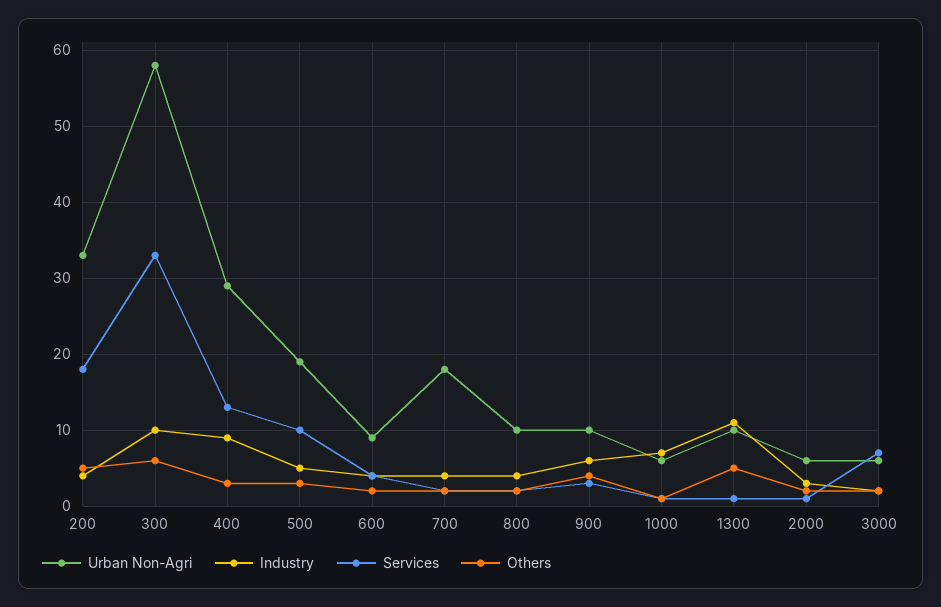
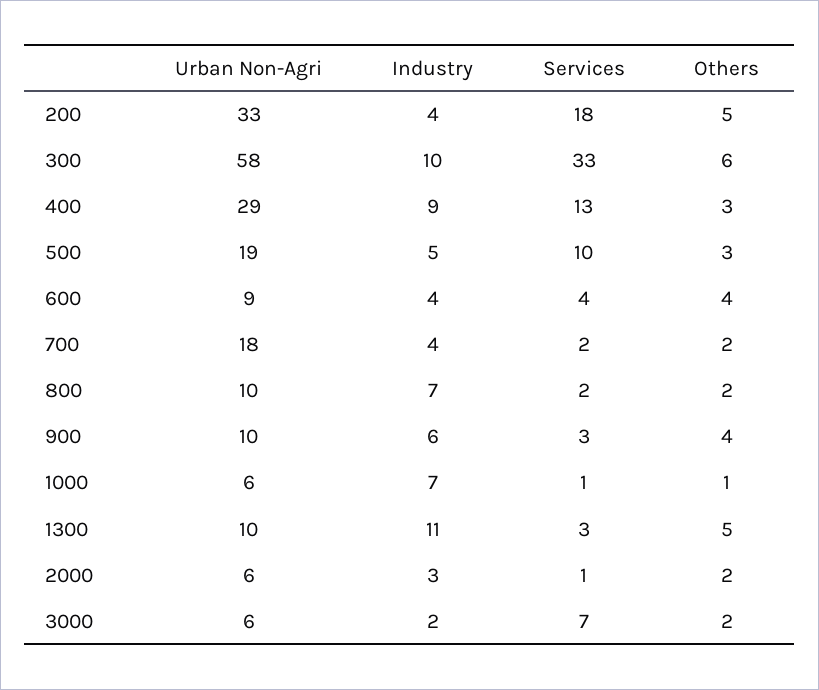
  {
    "Urban Non-Agri": {
      "200": 33,
      "300": 58,
      "400": 29,
      "500": 19,
      "600": 9,
      "700": 18,
      "800": 10,
      "900": 10,
      "1000": 6,
      "1300": 10,
      "2000": 6,
      "3000": 6
    },
    "Industry": {
      "200": 4,
      "300": 10,
      "400": 9,
      "500": 5,
      "600": 4,
      "700": 4,
-     "800": 4,
+     "800": 7,
      "900": 6,
      "1000": 7,
      "1300": 11,
      "2000": 3,
      "3000": 2
    },
    "Services": {
      "200": 18,
      "300": 33,
      "400": 13,
      "500": 10,
      "600": 4,
      "700": 2,
      "800": 2,
      "900": 3,
      "1000": 1,
-     "1300": 1,
+     "1300": 3,
      "2000": 1,
      "3000": 7
    },
    "Others": {
      "200": 5,
      "300": 6,
      "400": 3,
      "500": 3,
-     "600": 2,
+     "600": 4,
      "700": 2,
      "800": 2,
      "900": 4,
      "1000": 1,
      "1300": 5,
      "2000": 2,
      "3000": 2
    }
  }

